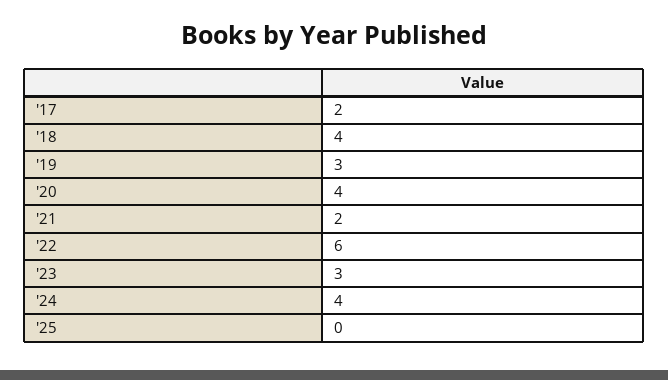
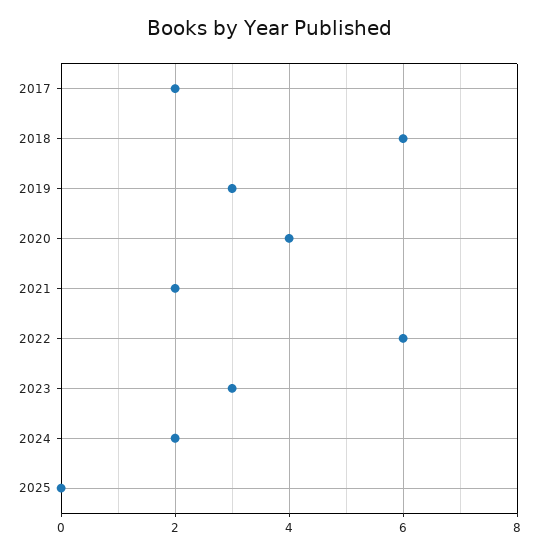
  {
    "'17": 2,
-   "'18": 4,
+   "'18": 6,
    "'19": 3,
    "'20": 4,
    "'21": 2,
    "'22": 6,
    "'23": 3,
-   "'24": 4,
+   "'24": 2,
    "'25": 0
  }

